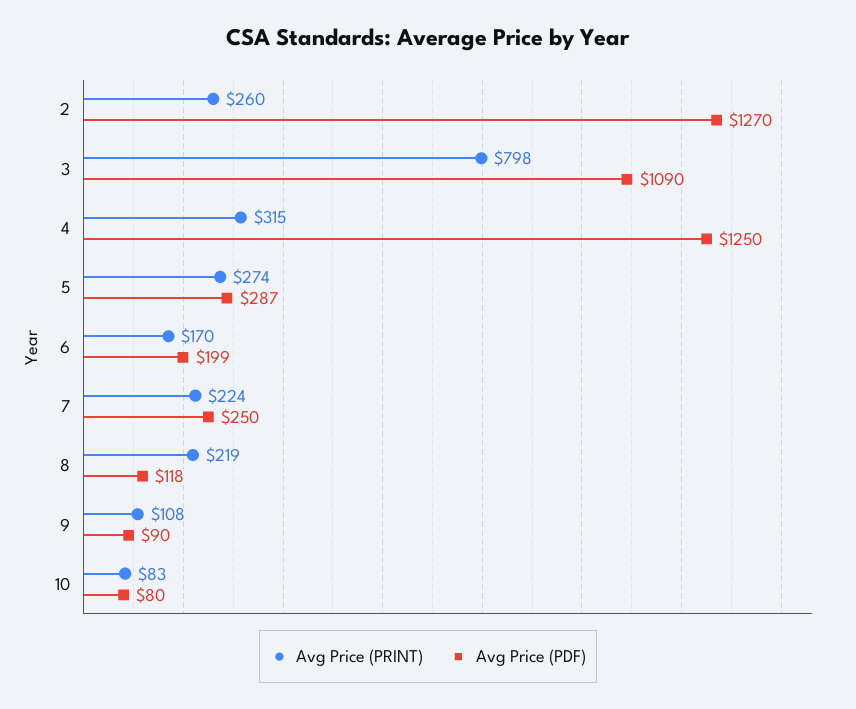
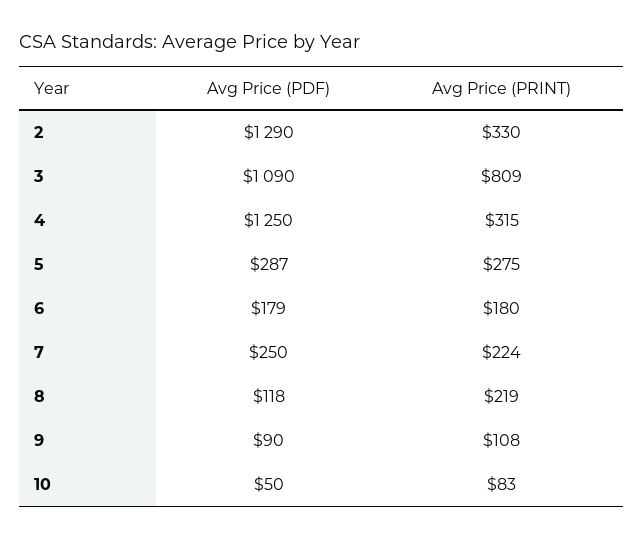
  {
    "Avg Price (PRINT)": {
-     "2": 260,
+     "2": 330,
-     "3": 798,
+     "3": 809,
      "4": 315,
-     "5": 274,
+     "5": 275,
-     "6": 170,
+     "6": 180,
      "7": 224,
      "8": 219,
      "9": 108,
      "10": 83
    },
    "Avg Price (PDF)": {
-     "2": 1270,
+     "2": 1290,
      "3": 1090,
      "4": 1250,
      "5": 287,
-     "6": 199,
+     "6": 179,
      "7": 250,
      "8": 118,
      "9": 90,
-     "10": 80
+     "10": 50
    }
  }

